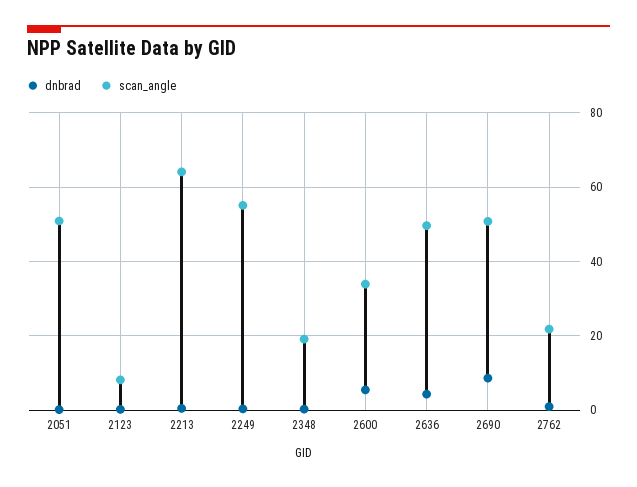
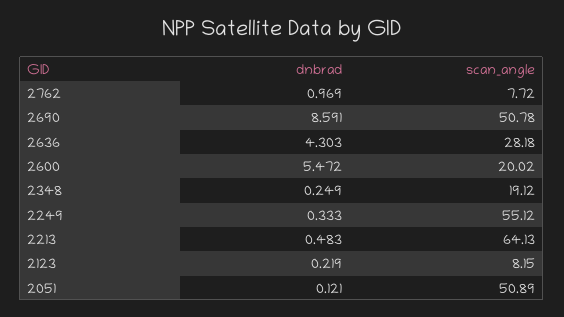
  {
    "dnbrad": {
      "2051": 0.121,
      "2123": 0.219,
      "2213": 0.483,
      "2249": 0.333,
      "2348": 0.249,
      "2600": 5.472,
      "2636": 4.303,
      "2690": 8.591,
      "2762": 0.969
    },
    "scan_angle": {
      "2051": 50.89,
      "2123": 8.15,
      "2213": 64.13,
      "2249": 55.12,
      "2348": 19.12,
-     "2600": 34,
+     "2600": 20.02,
-     "2636": 50,
+     "2636": 28.18,
      "2690": 50.78,
-     "2762": 22
+     "2762": 7.72
    }
  }

